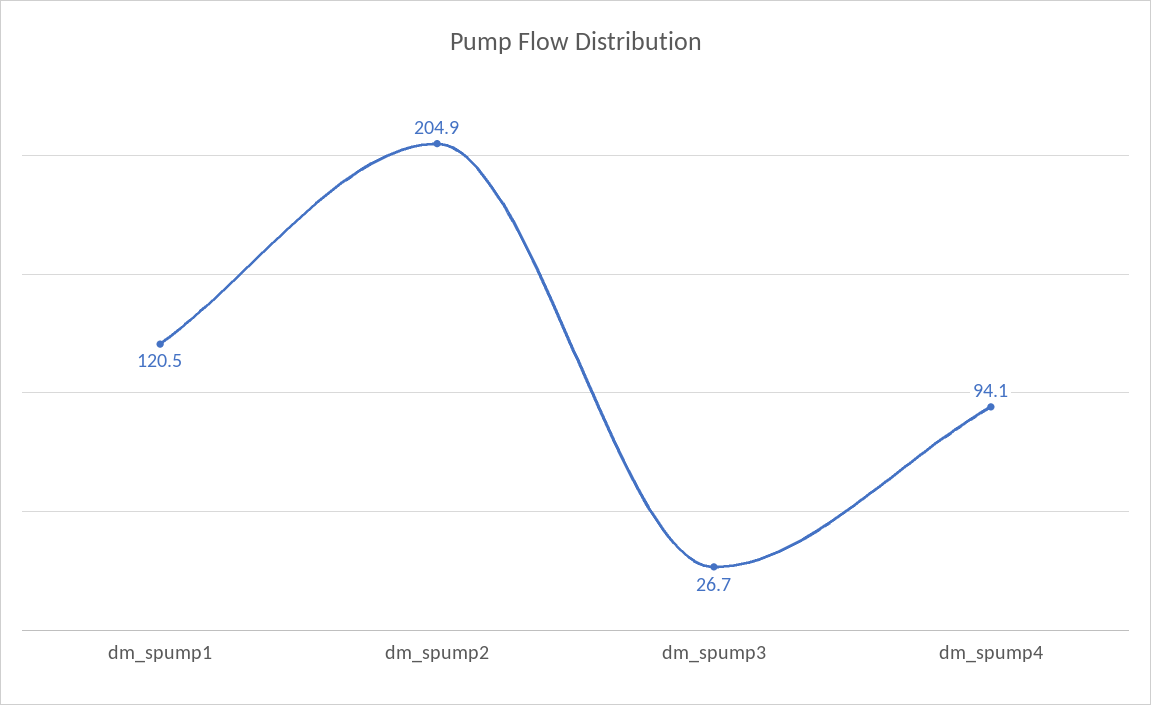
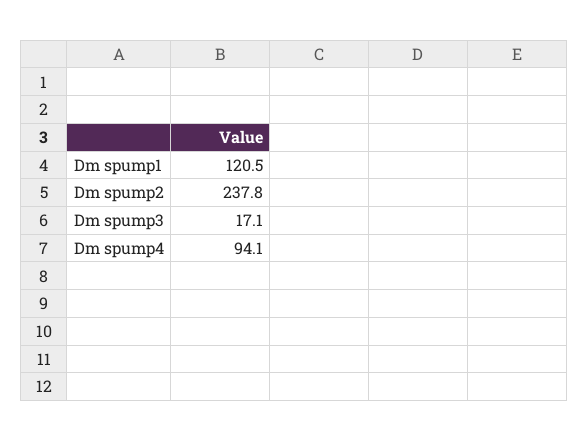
  {
    "dm_spump1": 120.5,
-   "dm_spump2": 204.9,
+   "dm_spump2": 237.8,
-   "dm_spump3": 26.7,
+   "dm_spump3": 17.1,
    "dm_spump4": 94.1
  }

